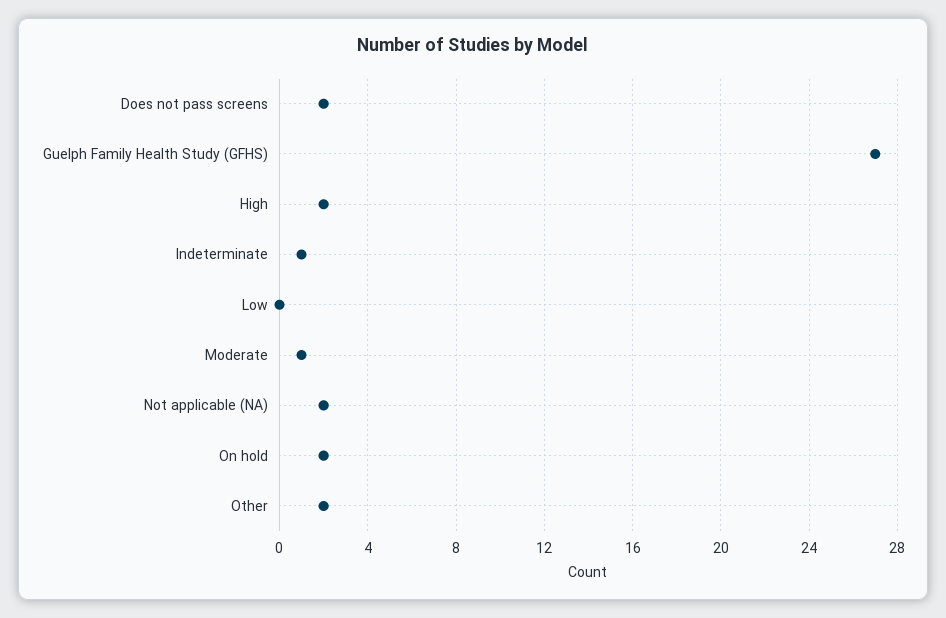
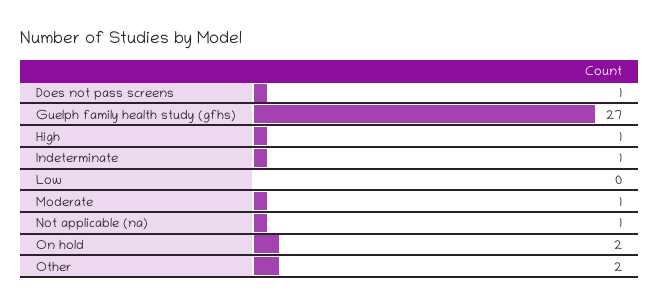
  {
-   "Does not pass screens": 2,
+   "Does not pass screens": 1,
    "Guelph Family Health Study (GFHS)": 27,
-   "High": 2,
+   "High": 1,
    "Indeterminate": 1,
    "Low": 0,
    "Moderate": 1,
-   "Not applicable (NA)": 2,
+   "Not applicable (NA)": 1,
    "On hold": 2,
    "Other": 2
  }

